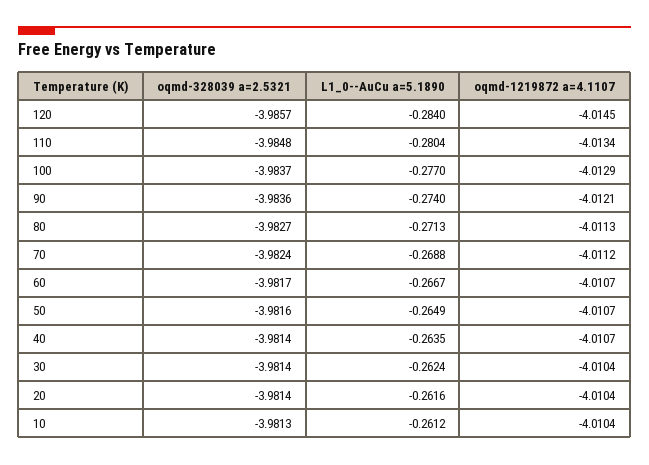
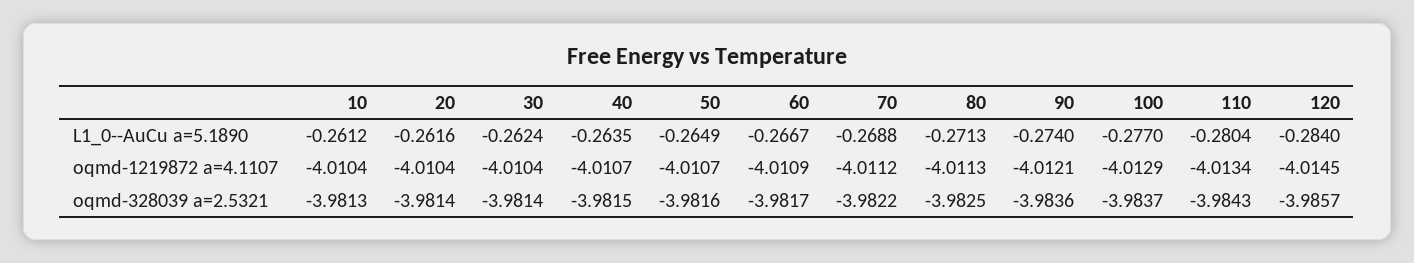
  {
    "oqmd-328039 a=2.5321": {
      "120": -3.9857,
-     "110": -3.9848,
+     "110": -3.9843,
      "100": -3.9837,
      "90": -3.9836,
-     "80": -3.9827,
+     "80": -3.9825,
-     "70": -3.9824,
+     "70": -3.9822,
      "60": -3.9817,
      "50": -3.9816,
-     "40": -3.9814,
+     "40": -3.9815,
      "30": -3.9814,
      "20": -3.9814,
      "10": -3.9813
    },
    "L1_0--AuCu a=5.1890": {
      "120": -0.284,
      "110": -0.2804,
      "100": -0.277,
      "90": -0.274,
      "80": -0.2713,
      "70": -0.2688,
      "60": -0.2667,
      "50": -0.2649,
      "40": -0.2635,
      "30": -0.2624,
      "20": -0.2616,
      "10": -0.2612
    },
    "oqmd-1219872 a=4.1107": {
      "120": -4.0145,
      "110": -4.0134,
      "100": -4.0129,
      "90": -4.0121,
      "80": -4.0113,
      "70": -4.0112,
-     "60": -4.0107,
+     "60": -4.0109,
      "50": -4.0107,
      "40": -4.0107,
      "30": -4.0104,
      "20": -4.0104,
      "10": -4.0104
    }
  }

